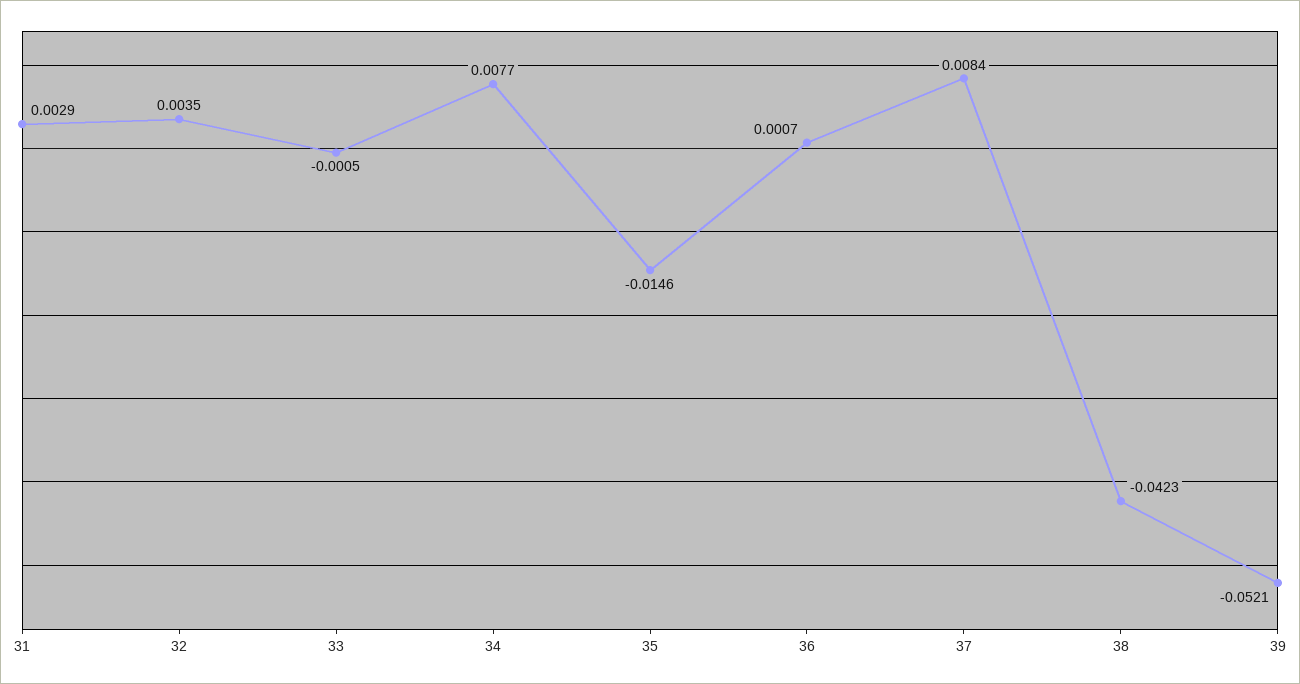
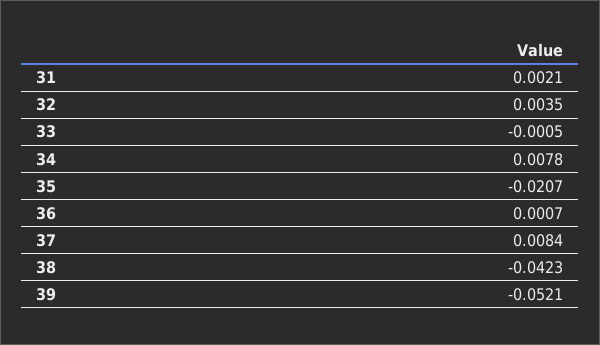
  {
-   "31": 0.0029,
+   "31": 0.0021,
    "32": 0.0035,
    "33": -0.0005,
-   "34": 0.0077,
+   "34": 0.0078,
-   "35": -0.0146,
+   "35": -0.0207,
    "36": 0.0007,
    "37": 0.0084,
    "38": -0.0423,
    "39": -0.0521
  }

